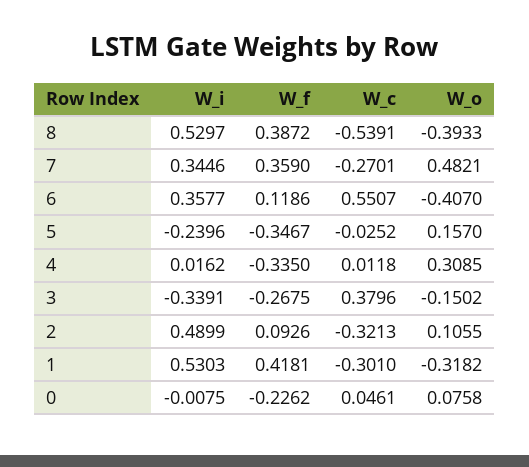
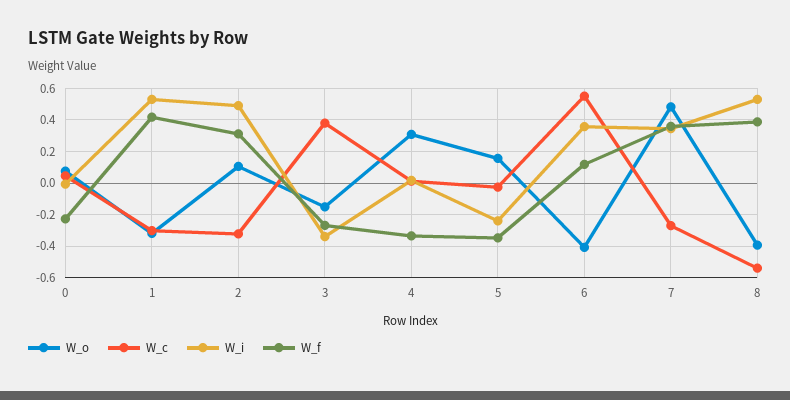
  {
    "W_i": {
      "8": 0.5297,
      "7": 0.3446,
      "6": 0.3577,
      "5": -0.2396,
      "4": 0.0162,
      "3": -0.3391,
      "2": 0.4899,
      "1": 0.5303,
      "0": -0.0075
    },
    "W_f": {
      "8": 0.3872,
      "7": 0.359,
      "6": 0.1186,
      "5": -0.3467,
      "4": -0.335,
      "3": -0.2675,
-     "2": 0.0926,
+     "2": 0.3,
      "1": 0.4181,
      "0": -0.2262
    },
    "W_c": {
      "8": -0.5391,
      "7": -0.2701,
      "6": 0.5507,
      "5": -0.0252,
      "4": 0.0118,
      "3": 0.3796,
      "2": -0.3213,
      "1": -0.301,
      "0": 0.0461
    },
    "W_o": {
      "8": -0.3933,
      "7": 0.4821,
      "6": -0.407,
      "5": 0.157,
      "4": 0.3085,
      "3": -0.1502,
      "2": 0.1055,
      "1": -0.3182,
      "0": 0.0758
    }
  }

